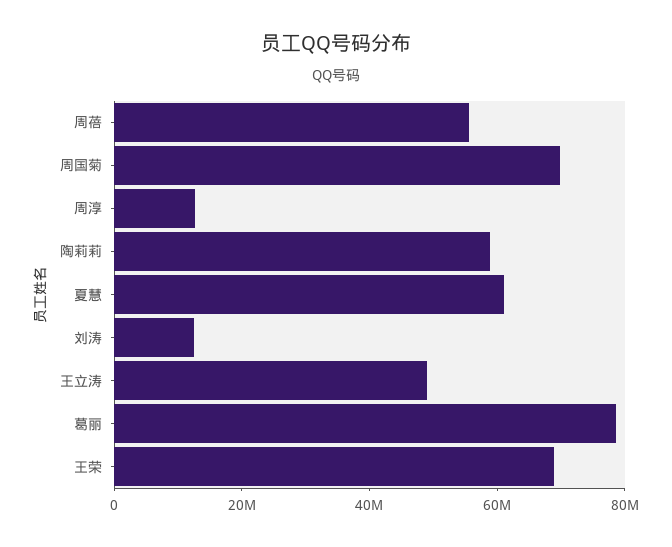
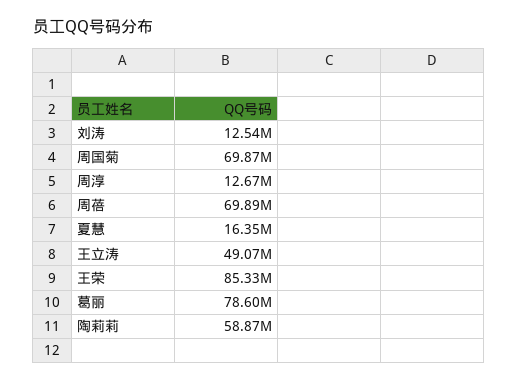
  {
-   "周蓓": 55000000,
+   "周蓓": 69890000,
    "周国菊": 69870000,
    "周淳": 12670000,
    "陶莉莉": 58870000,
-   "夏慧": 60000000,
+   "夏慧": 16350000,
    "刘涛": 12540000,
    "王立涛": 49070000,
    "葛丽": 78600000,
-   "王荣": 70000000
+   "王荣": 85330000
  }

